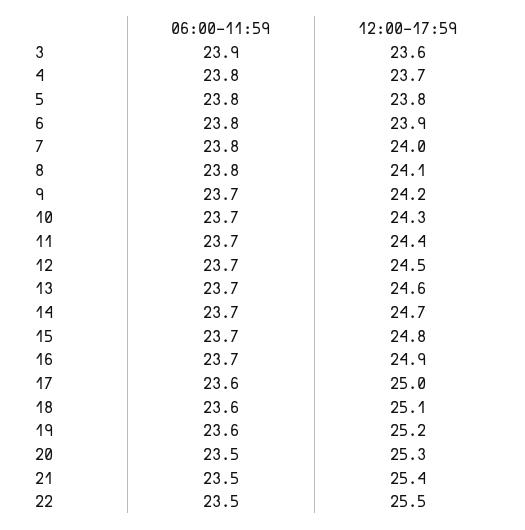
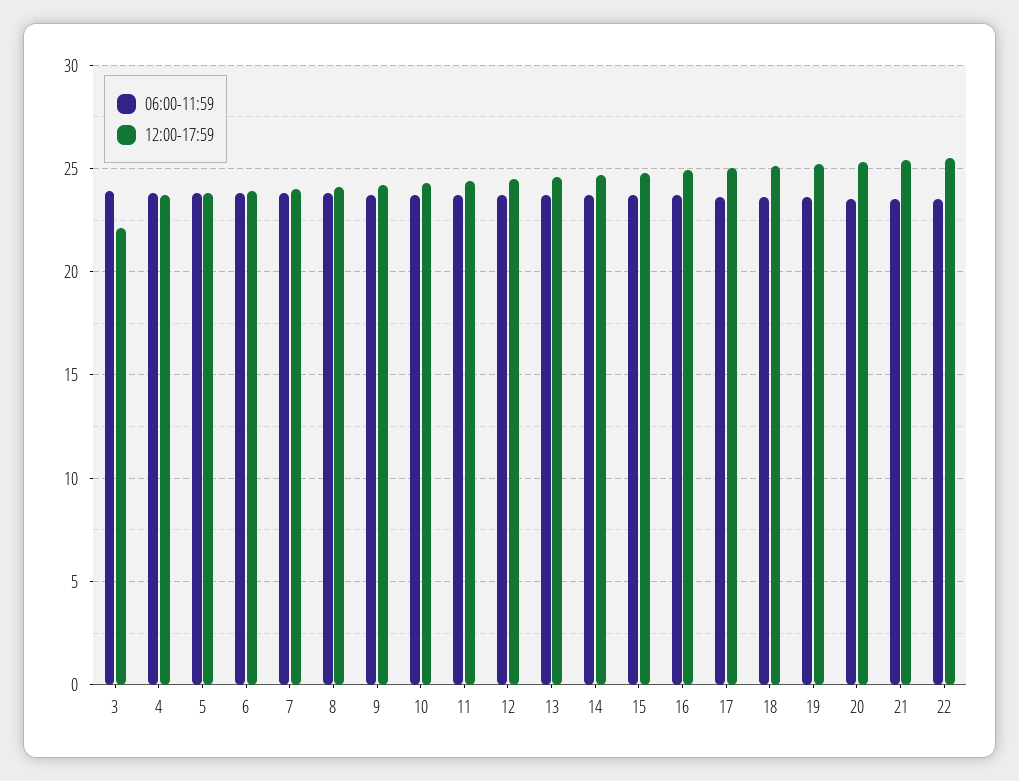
  {
    "06:00-11:59": {
      "3": 23.9,
      "4": 23.8,
      "5": 23.8,
      "6": 23.8,
      "7": 23.8,
      "8": 23.8,
      "9": 23.7,
      "10": 23.7,
      "11": 23.7,
      "12": 23.7,
      "13": 23.7,
      "14": 23.7,
      "15": 23.7,
      "16": 23.7,
      "17": 23.6,
      "18": 23.6,
      "19": 23.6,
      "20": 23.5,
      "21": 23.5,
      "22": 23.5
    },
    "12:00-17:59": {
-     "3": 23.6,
+     "3": 22,
      "4": 23.7,
      "5": 23.8,
      "6": 23.9,
      "7": 24,
      "8": 24.1,
      "9": 24.2,
      "10": 24.3,
      "11": 24.4,
      "12": 24.5,
      "13": 24.6,
      "14": 24.7,
      "15": 24.8,
      "16": 24.9,
      "17": 25,
      "18": 25.1,
      "19": 25.2,
      "20": 25.3,
      "21": 25.4,
      "22": 25.5
    }
  }

